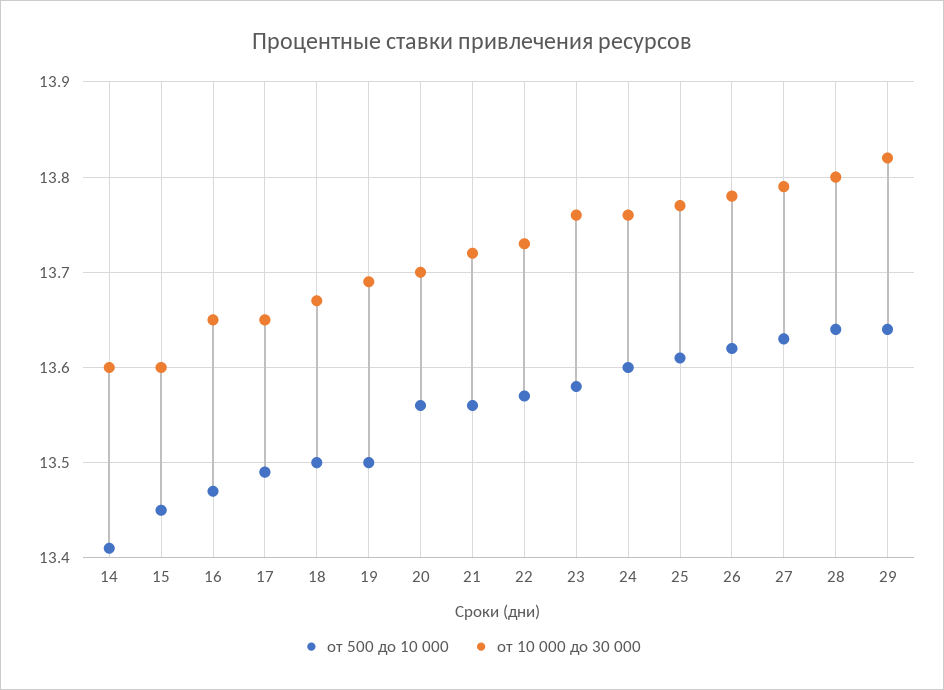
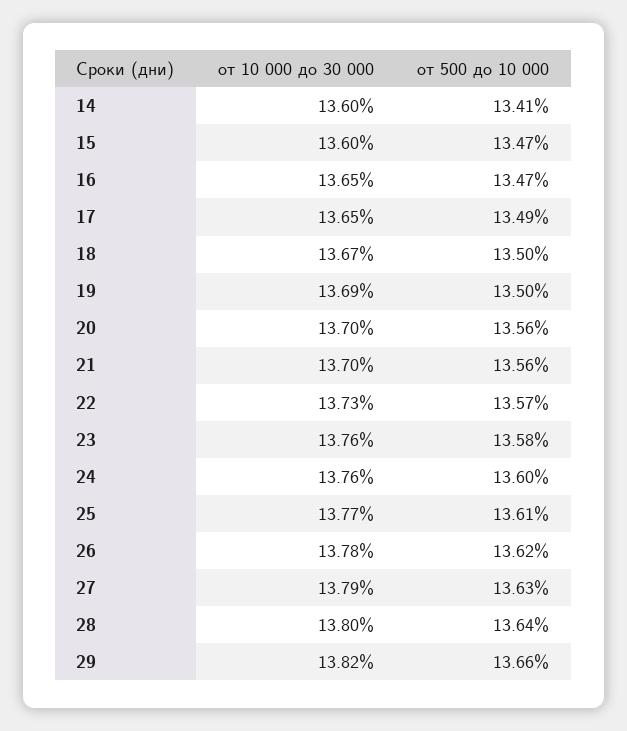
  {
    "от 500 до 10 000": {
      "14": 13.41,
-     "15": 13.45,
+     "15": 13.47,
      "16": 13.47,
      "17": 13.49,
      "18": 13.5,
      "19": 13.5,
      "20": 13.56,
      "21": 13.56,
      "22": 13.57,
      "23": 13.58,
      "24": 13.6,
      "25": 13.61,
      "26": 13.62,
      "27": 13.63,
      "28": 13.64,
-     "29": 13.64
+     "29": 13.66
    },
    "от 10 000 до 30 000": {
      "14": 13.6,
      "15": 13.6,
      "16": 13.65,
      "17": 13.65,
      "18": 13.67,
      "19": 13.69,
      "20": 13.7,
-     "21": 13.72,
+     "21": 13.7,
      "22": 13.73,
      "23": 13.76,
      "24": 13.76,
      "25": 13.77,
      "26": 13.78,
      "27": 13.79,
      "28": 13.8,
      "29": 13.82
    }
  }

